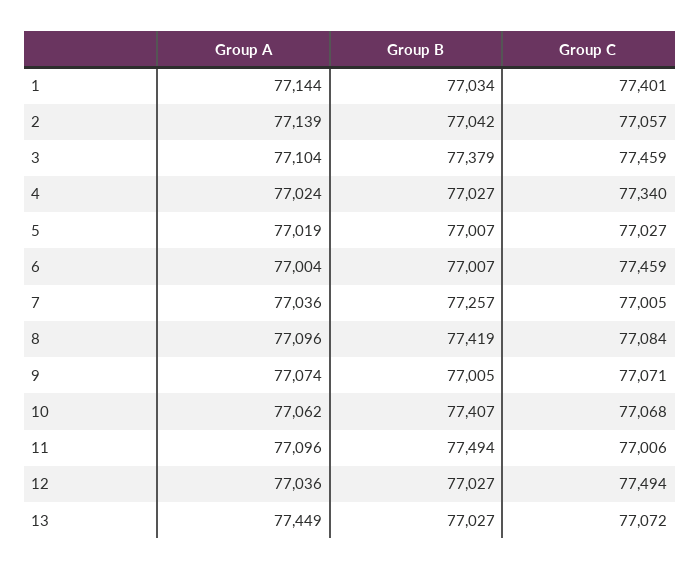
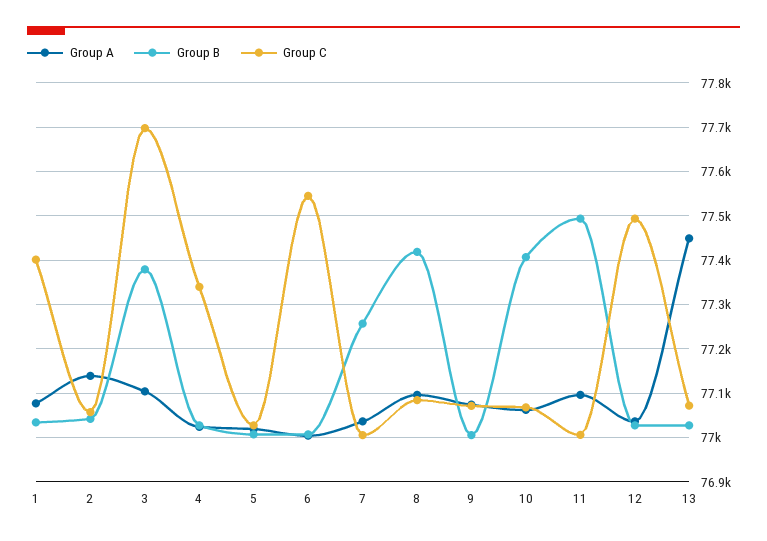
  {
    "Group A": {
-     "1": 77144,
+     "1": 77080,
      "2": 77139,
      "3": 77104,
      "4": 77024,
      "5": 77019,
      "6": 77004,
      "7": 77036,
      "8": 77096,
      "9": 77074,
      "10": 77062,
      "11": 77096,
      "12": 77036,
      "13": 77449
    },
    "Group B": {
      "1": 77034,
      "2": 77042,
      "3": 77379,
      "4": 77027,
      "5": 77007,
      "6": 77007,
      "7": 77257,
      "8": 77419,
      "9": 77005,
      "10": 77407,
      "11": 77494,
      "12": 77027,
      "13": 77027
    },
    "Group C": {
      "1": 77401,
      "2": 77057,
-     "3": 77459,
+     "3": 77700,
      "4": 77340,
      "5": 77027,
-     "6": 77459,
+     "6": 77540,
      "7": 77005,
      "8": 77084,
      "9": 77071,
      "10": 77068,
      "11": 77006,
      "12": 77494,
      "13": 77072
    }
  }

